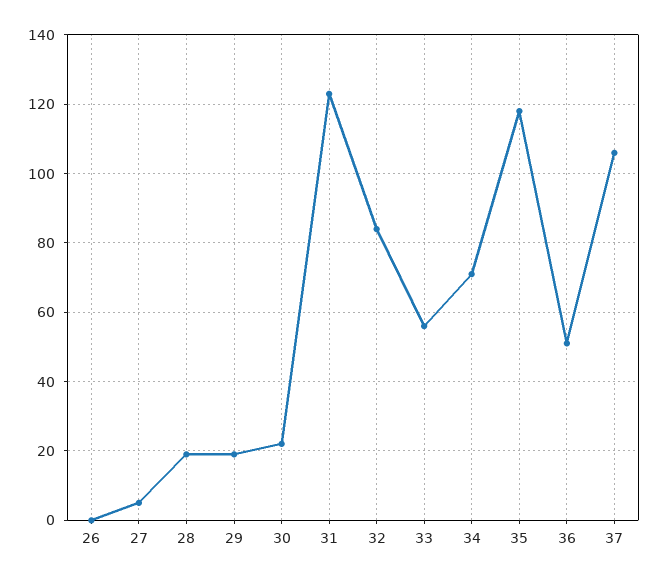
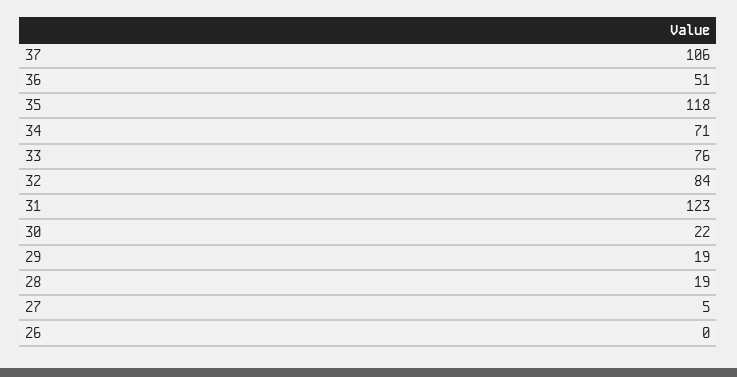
  {
    "26": 0,
    "27": 5,
    "28": 19,
    "29": 19,
    "30": 22,
    "31": 123,
    "32": 84,
-   "33": 55,
+   "33": 76,
    "34": 71,
    "35": 118,
    "36": 51,
    "37": 106
  }

